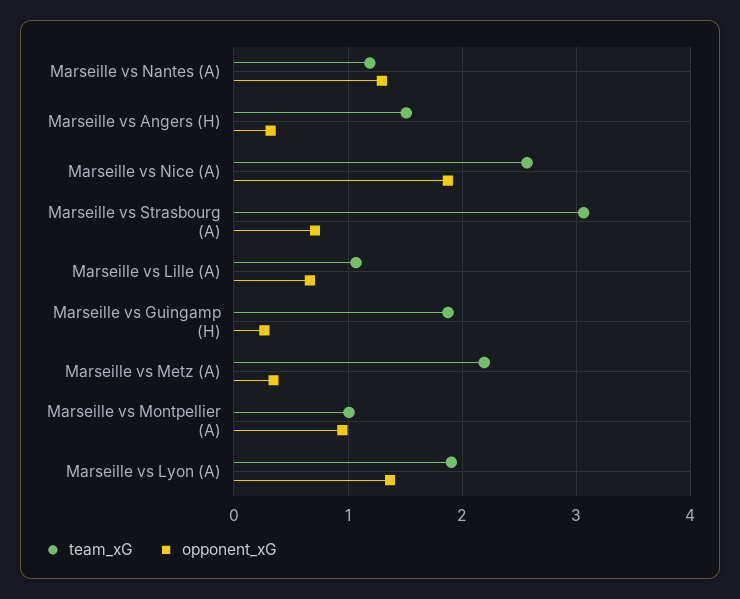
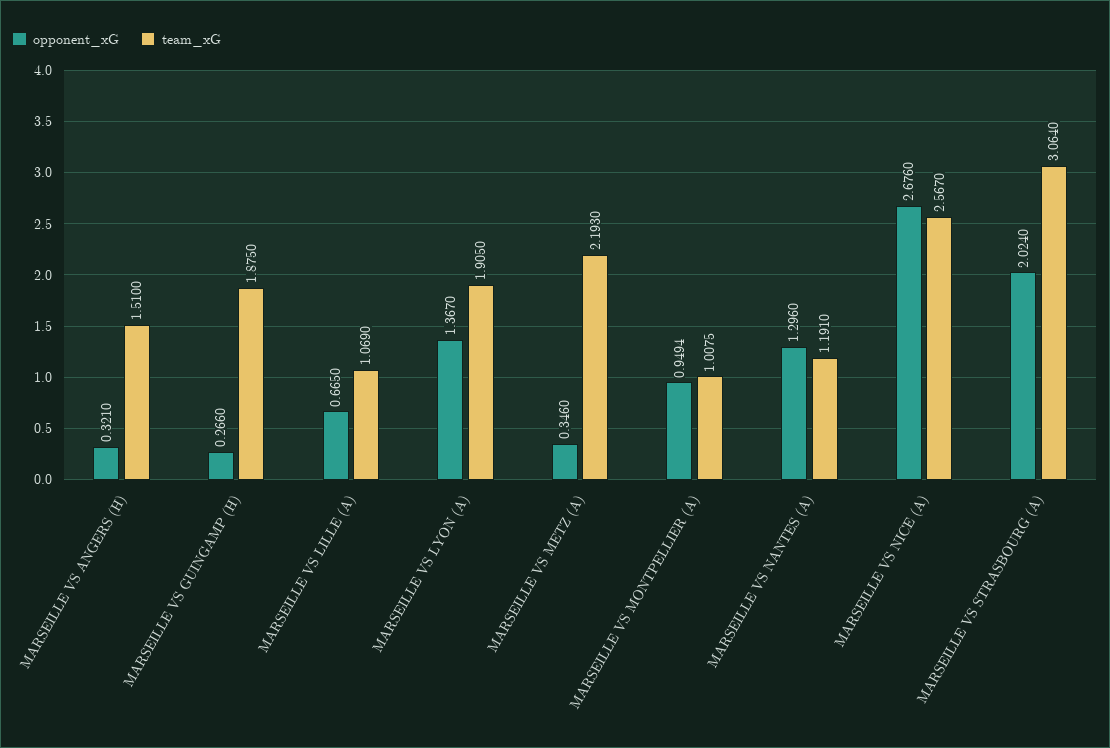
  {
    "team_xG": {
      "Marseille vs Nantes (A)": 1.191,
      "Marseille vs Angers (H)": 1.51,
      "Marseille vs Nice (A)": 2.567,
      "Marseille vs Strasbourg (A)": 3.064,
      "Marseille vs Lille (A)": 1.069,
      "Marseille vs Guingamp (H)": 1.875,
      "Marseille vs Metz (A)": 2.193,
      "Marseille vs Montpellier (A)": 1.0075,
      "Marseille vs Lyon (A)": 1.905
    },
    "opponent_xG": {
      "Marseille vs Nantes (A)": 1.296,
      "Marseille vs Angers (H)": 0.321,
-     "Marseille vs Nice (A)": 1.9,
+     "Marseille vs Nice (A)": 2.676,
-     "Marseille vs Strasbourg (A)": 0.7,
+     "Marseille vs Strasbourg (A)": 2.024,
      "Marseille vs Lille (A)": 0.665,
      "Marseille vs Guingamp (H)": 0.266,
      "Marseille vs Metz (A)": 0.346,
      "Marseille vs Montpellier (A)": 0.9494,
      "Marseille vs Lyon (A)": 1.367
    }
  }

